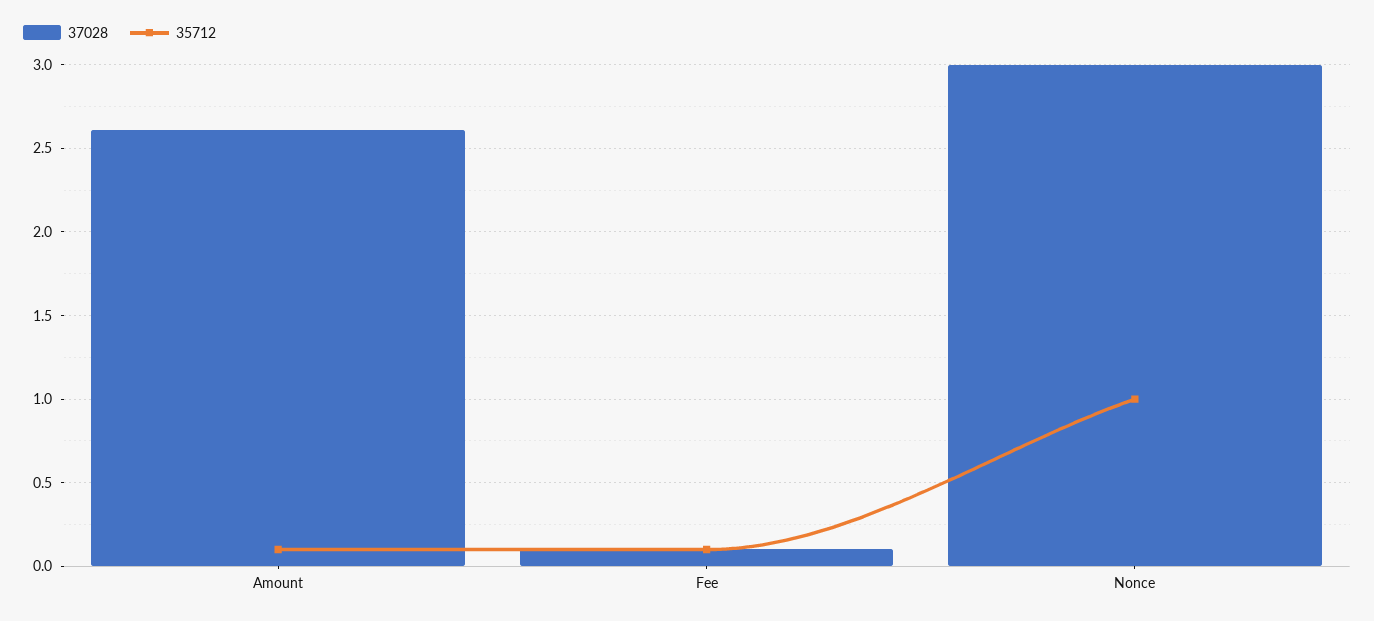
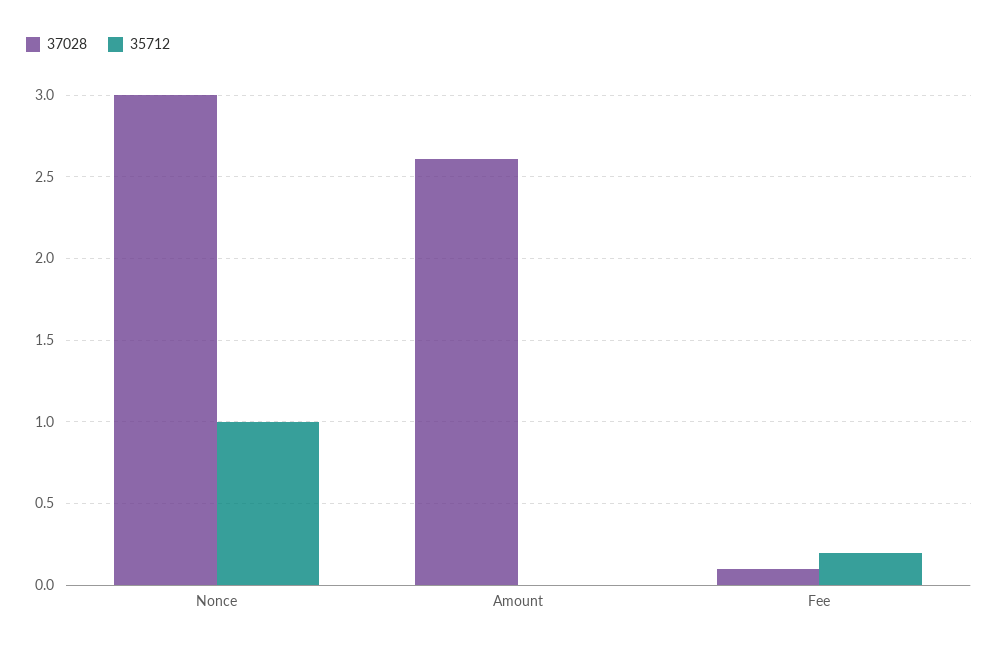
  {
    "37028": {
      "Amount": 2.6,
      "Fee": 0.1,
      "Nonce": 3
    },
    "35712": {
-     "Amount": 0.1,
+     "Amount": 0,
-     "Fee": 0.1,
+     "Fee": 0.2,
      "Nonce": 1
    }
  }

